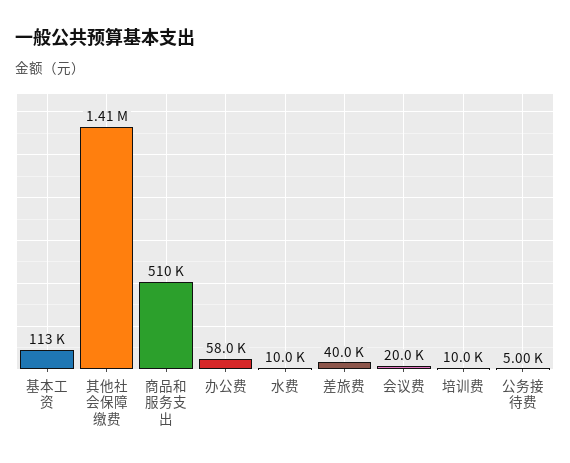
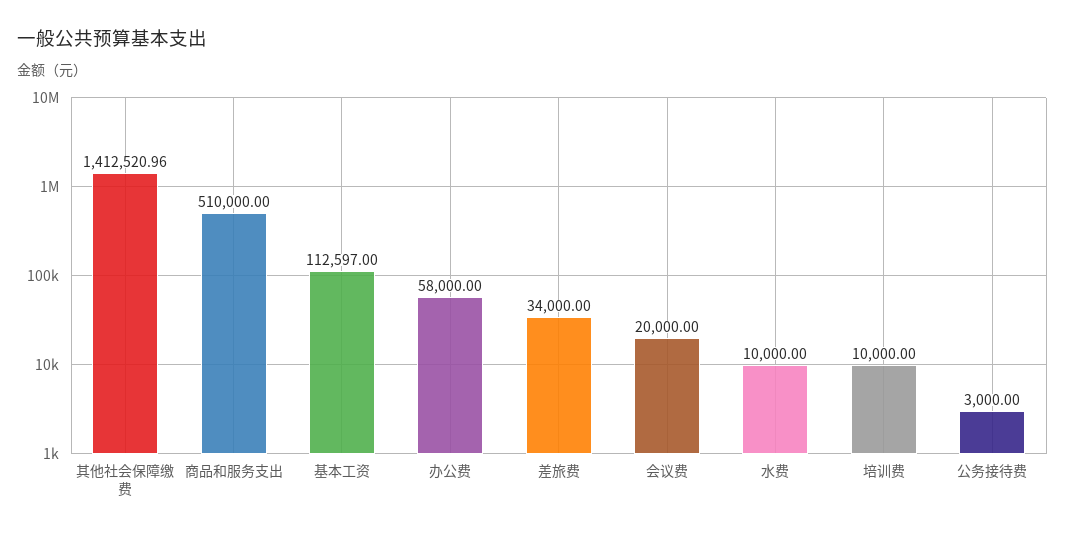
  {
    "基本工资": 112597,
    "其他社会保障缴费": 1412520.96,
    "商品和服务支出": 510000,
    "办公费": 58000,
    "水费": 10000,
-   "差旅费": 40000,
+   "差旅费": 34000,
    "会议费": 20000,
    "培训费": 10000,
-   "公务接待费": 5000
+   "公务接待费": 3000
  }

